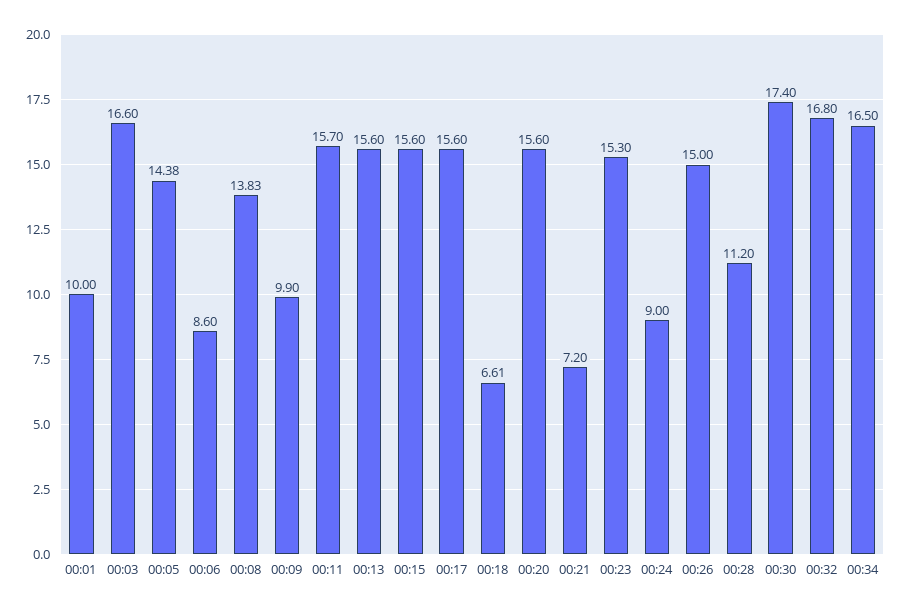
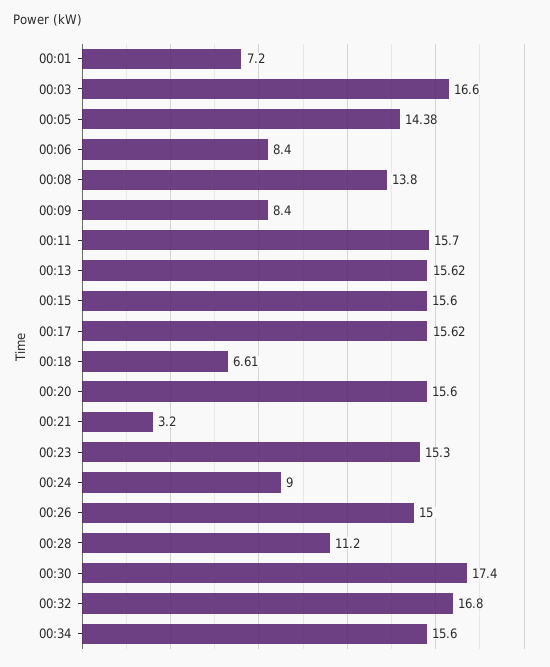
  {
-   "00:01": 10,
+   "00:01": 7.2,
    "00:03": 16.6,
    "00:05": 14.38,
-   "00:06": 8.6,
+   "00:06": 8.4,
-   "00:08": 13.83,
+   "00:08": 13.8,
-   "00:09": 9.9,
+   "00:09": 8.4,
    "00:11": 15.7,
-   "00:13": 15.6,
+   "00:13": 15.62,
    "00:15": 15.6,
-   "00:17": 15.6,
+   "00:17": 15.62,
    "00:18": 6.61,
    "00:20": 15.6,
-   "00:21": 7.2,
+   "00:21": 3.2,
    "00:23": 15.3,
    "00:24": 9,
    "00:26": 15,
    "00:28": 11.2,
    "00:30": 17.4,
    "00:32": 16.8,
-   "00:34": 16.5
+   "00:34": 15.6
  }

